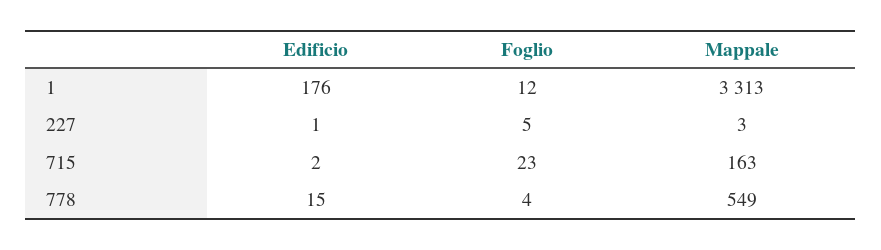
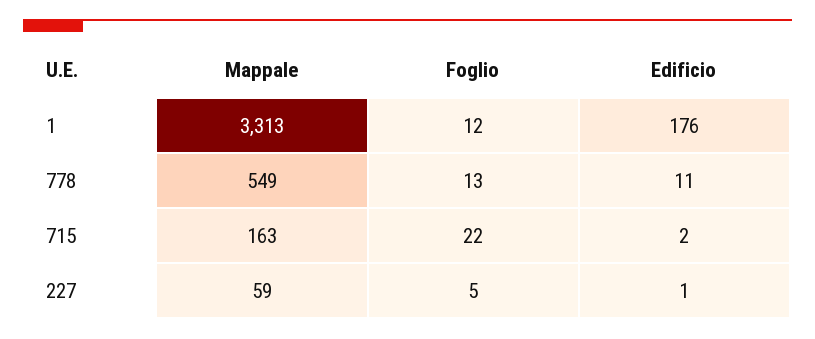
  {
    "Edificio": {
      "1": 176,
      "227": 1,
      "715": 2,
-     "778": 15
+     "778": 11
    },
    "Foglio": {
      "1": 12,
      "227": 5,
-     "715": 23,
+     "715": 22,
-     "778": 4
+     "778": 13
    },
    "Mappale": {
      "1": 3313,
-     "227": 3,
+     "227": 59,
      "715": 163,
      "778": 549
    }
  }

